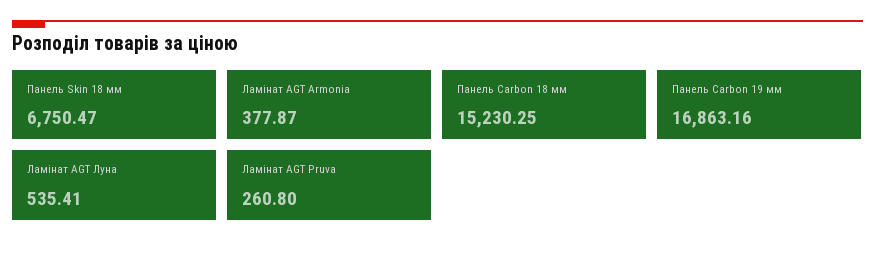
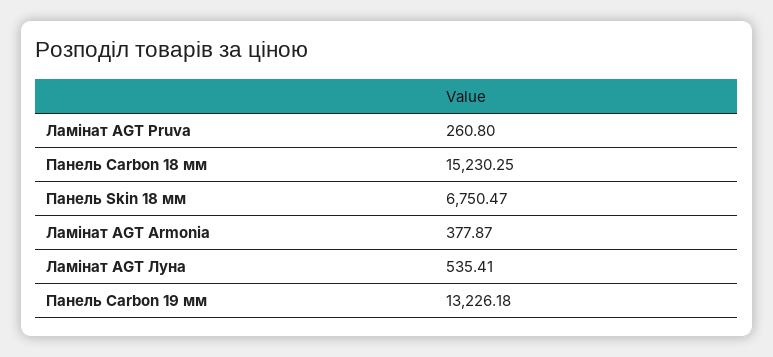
  {
    "Панель Skin 18 мм": 6750.47,
    "Ламінат AGT Armonia": 377.87,
    "Панель Carbon 18 мм": 15230.25,
-   "Панель Carbon 19 мм": 16863.16,
+   "Панель Carbon 19 мм": 13226.18,
    "Ламінат AGT Луна": 535.41,
    "Ламінат AGT Pruva": 260.8
  }

